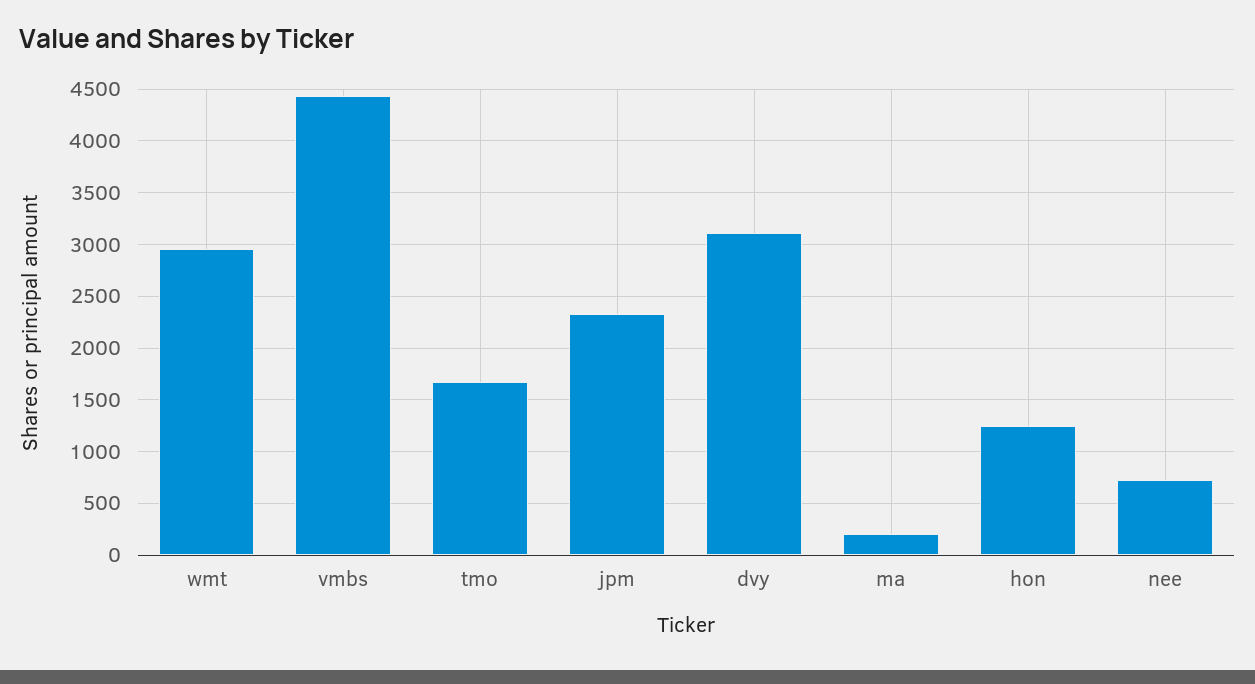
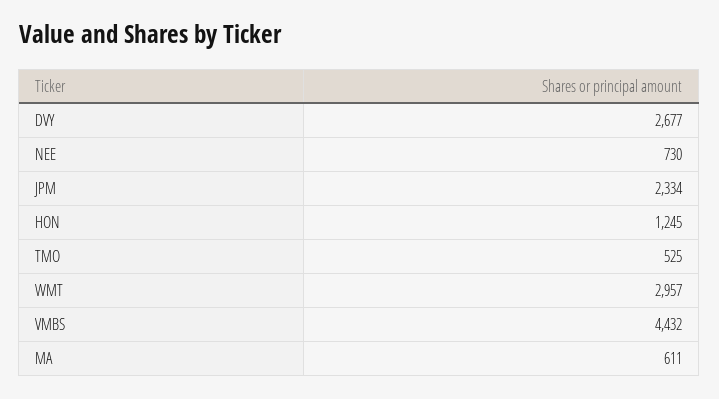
  {
    "wmt": 2957,
    "vmbs": 4432,
-   "tmo": 1700,
+   "tmo": 525,
    "jpm": 2334,
-   "dvy": 3100,
+   "dvy": 2677,
-   "ma": 200,
+   "ma": 611,
    "hon": 1245,
    "nee": 730
  }

